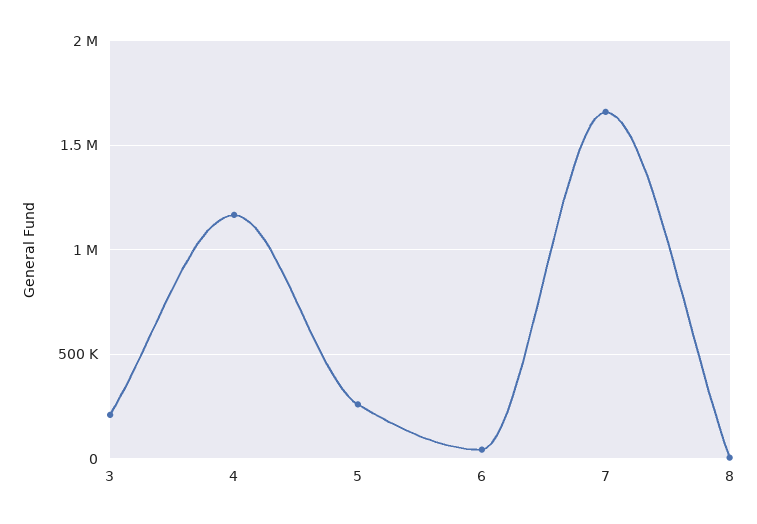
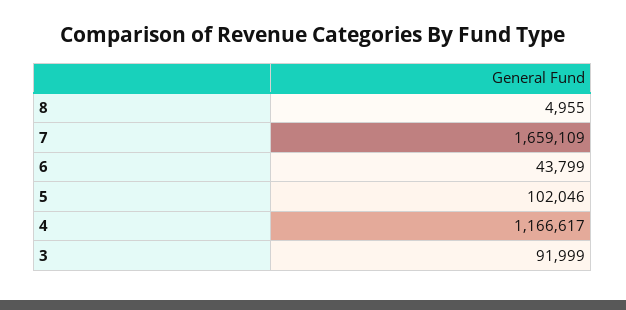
  {
-   "3": 200000,
+   "3": 91999,
    "4": 1166617,
-   "5": 250000,
+   "5": 102046,
    "6": 43799,
    "7": 1659109,
    "8": 4955
  }

